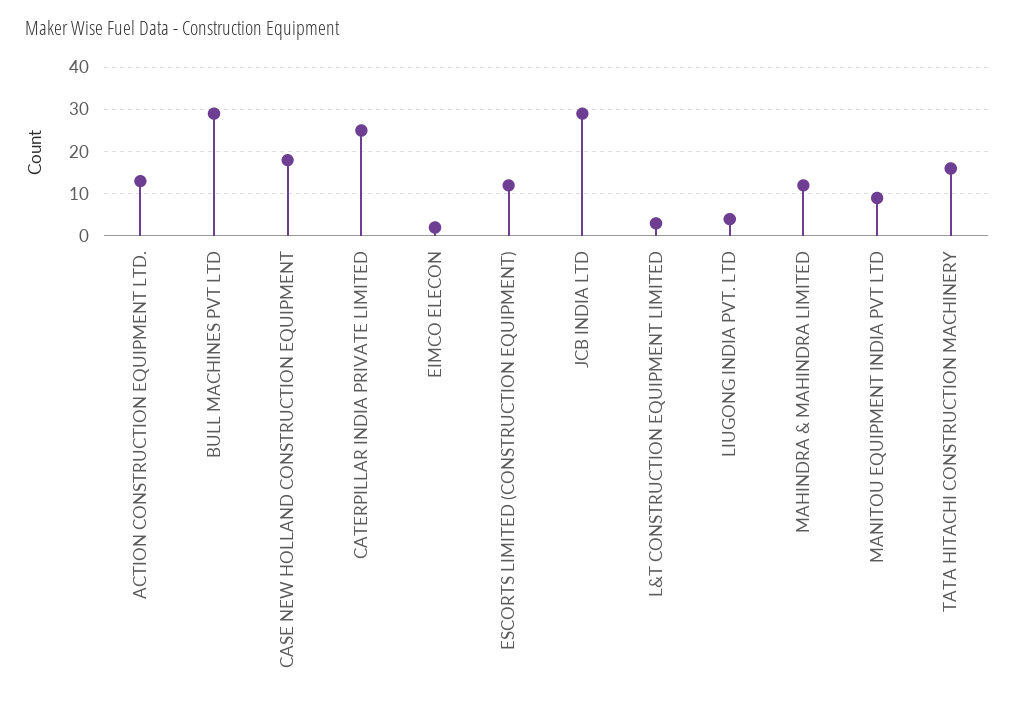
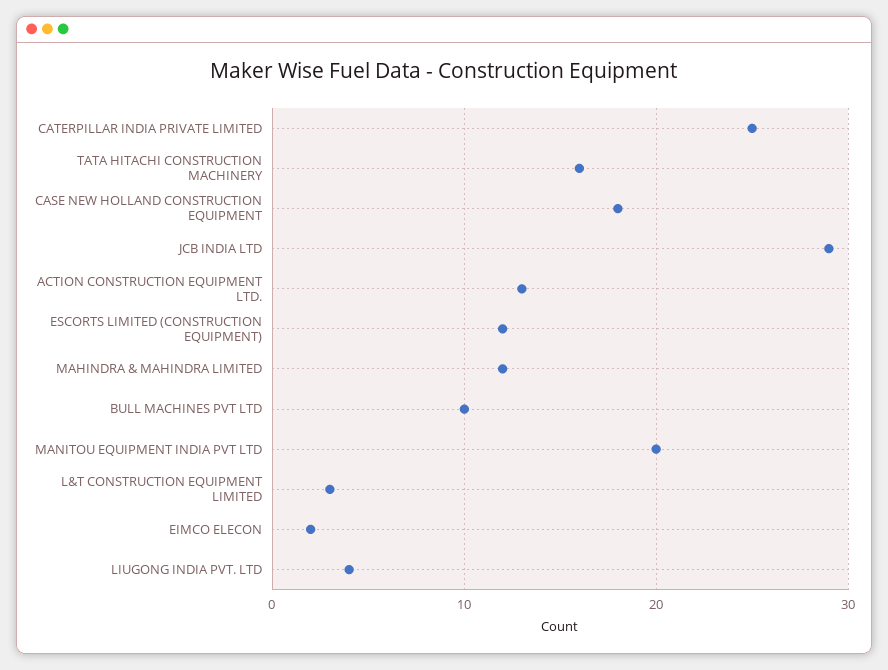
  {
    "ACTION CONSTRUCTION EQUIPMENT LTD.": 13,
-   "BULL MACHINES PVT LTD": 30,
+   "BULL MACHINES PVT LTD": 10,
    "CASE NEW HOLLAND CONSTRUCTION EQUIPMENT": 18,
    "CATERPILLAR INDIA PRIVATE LIMITED": 25,
    "EIMCO ELECON": 2,
    "ESCORTS LIMITED (CONSTRUCTION EQUIPMENT)": 12,
    "JCB INDIA LTD": 29,
    "L&T CONSTRUCTION EQUIPMENT LIMITED": 3,
    "LIUGONG INDIA PVT. LTD": 4,
    "MAHINDRA & MAHINDRA LIMITED": 12,
-   "MANITOU EQUIPMENT INDIA PVT LTD": 10,
+   "MANITOU EQUIPMENT INDIA PVT LTD": 20,
    "TATA HITACHI CONSTRUCTION MACHINERY": 16
  }

